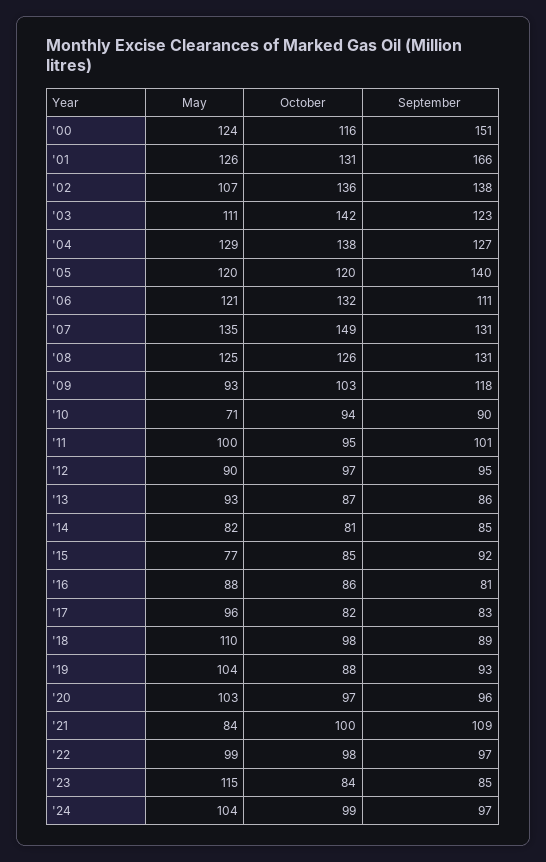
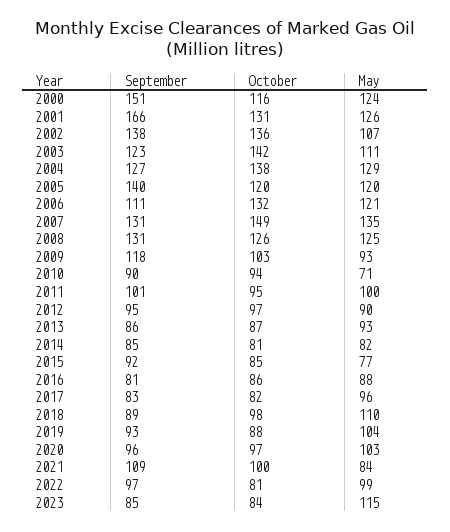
  {
    "May": {
      "'00": 124,
      "'01": 126,
      "'02": 107,
      "'03": 111,
      "'04": 129,
      "'05": 120,
      "'06": 121,
      "'07": 135,
      "'08": 125,
      "'09": 93,
      "'10": 71,
      "'11": 100,
      "'12": 90,
      "'13": 93,
      "'14": 82,
      "'15": 77,
      "'16": 88,
      "'17": 96,
      "'18": 110,
      "'19": 104,
      "'20": 103,
      "'21": 84,
      "'22": 99,
-     "'23": 115,
+     "'23": 115
-     "'24": 104
    },
    "October": {
      "'00": 116,
      "'01": 131,
      "'02": 136,
      "'03": 142,
      "'04": 138,
      "'05": 120,
      "'06": 132,
      "'07": 149,
      "'08": 126,
      "'09": 103,
      "'10": 94,
      "'11": 95,
      "'12": 97,
      "'13": 87,
      "'14": 81,
      "'15": 85,
      "'16": 86,
      "'17": 82,
      "'18": 98,
      "'19": 88,
      "'20": 97,
      "'21": 100,
-     "'22": 98,
+     "'22": 81,
-     "'23": 84,
+     "'23": 84
-     "'24": 99
    },
    "September": {
      "'00": 151,
      "'01": 166,
      "'02": 138,
      "'03": 123,
      "'04": 127,
      "'05": 140,
      "'06": 111,
      "'07": 131,
      "'08": 131,
      "'09": 118,
      "'10": 90,
      "'11": 101,
      "'12": 95,
      "'13": 86,
      "'14": 85,
      "'15": 92,
      "'16": 81,
      "'17": 83,
      "'18": 89,
      "'19": 93,
      "'20": 96,
      "'21": 109,
      "'22": 97,
-     "'23": 85,
+     "'23": 85
-     "'24": 97
    }
  }

